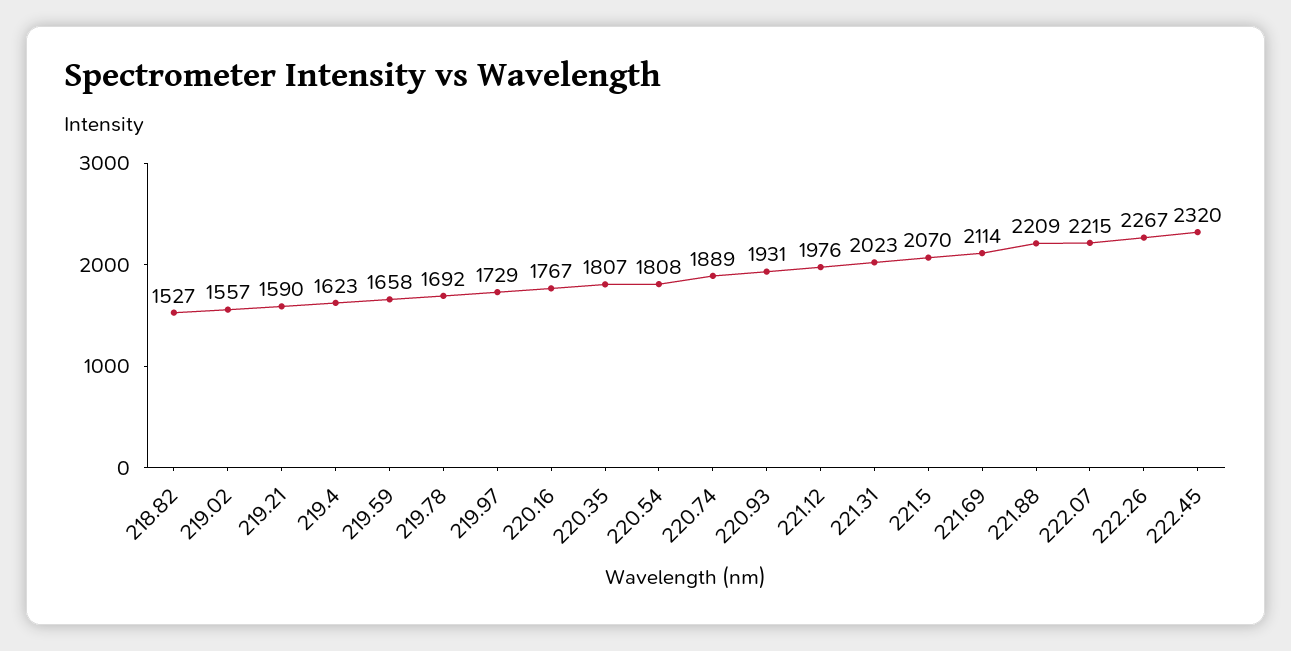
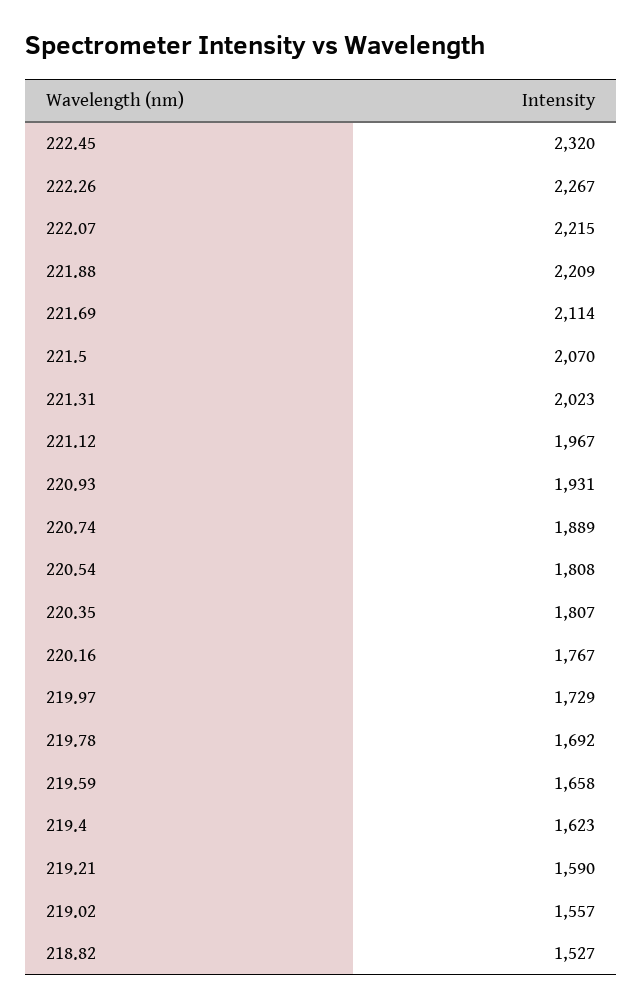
  {
    "218.82": 1527,
    "219.02": 1557,
    "219.21": 1590,
    "219.4": 1623,
    "219.59": 1658,
    "219.78": 1692,
    "219.97": 1729,
    "220.16": 1767,
    "220.35": 1807,
    "220.54": 1808,
    "220.74": 1889,
    "220.93": 1931,
-   "221.12": 1976,
+   "221.12": 1967,
    "221.31": 2023,
    "221.5": 2070,
    "221.69": 2114,
    "221.88": 2209,
    "222.07": 2215,
    "222.26": 2267,
    "222.45": 2320
  }

